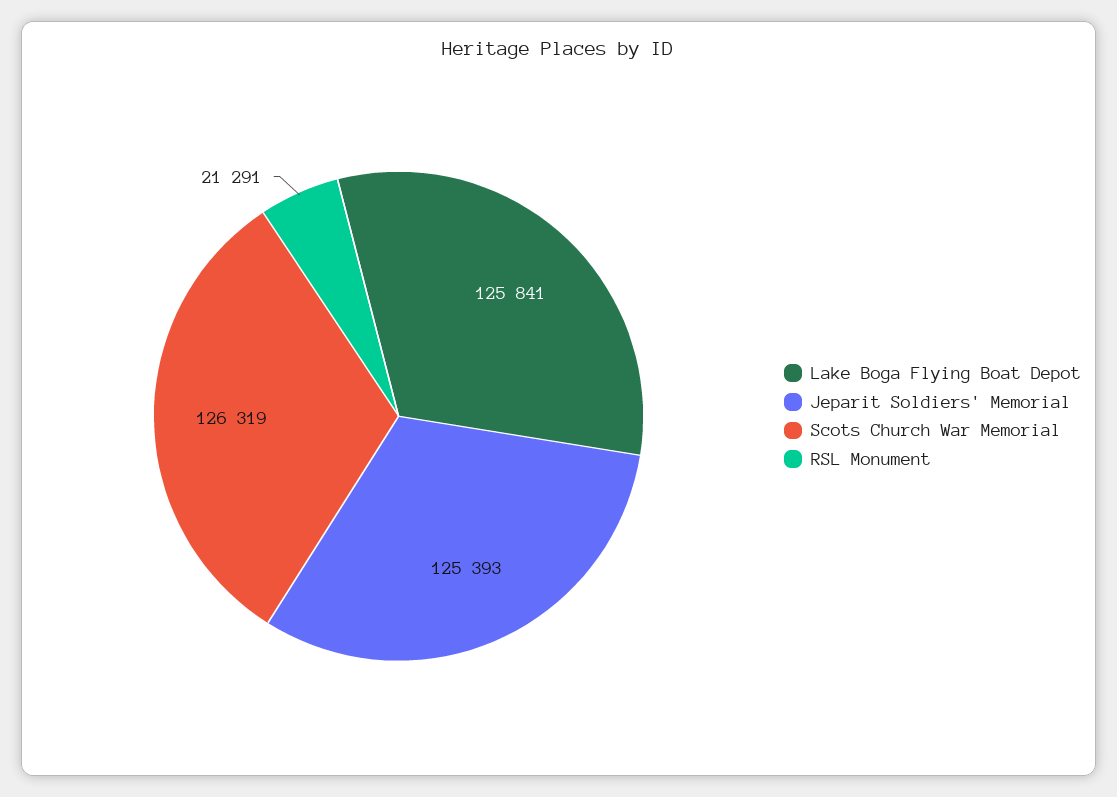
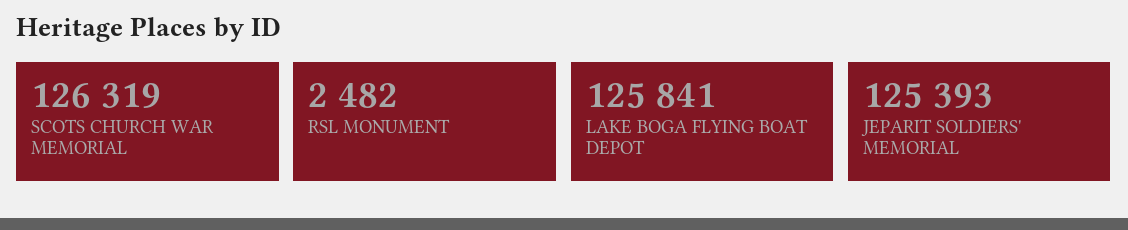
  {
    "Lake Boga Flying Boat Depot": 125841,
    "Jeparit Soldiers' Memorial": 125393,
    "Scots Church War Memorial": 126319,
-   "RSL Monument": 21291
+   "RSL Monument": 2482
  }

